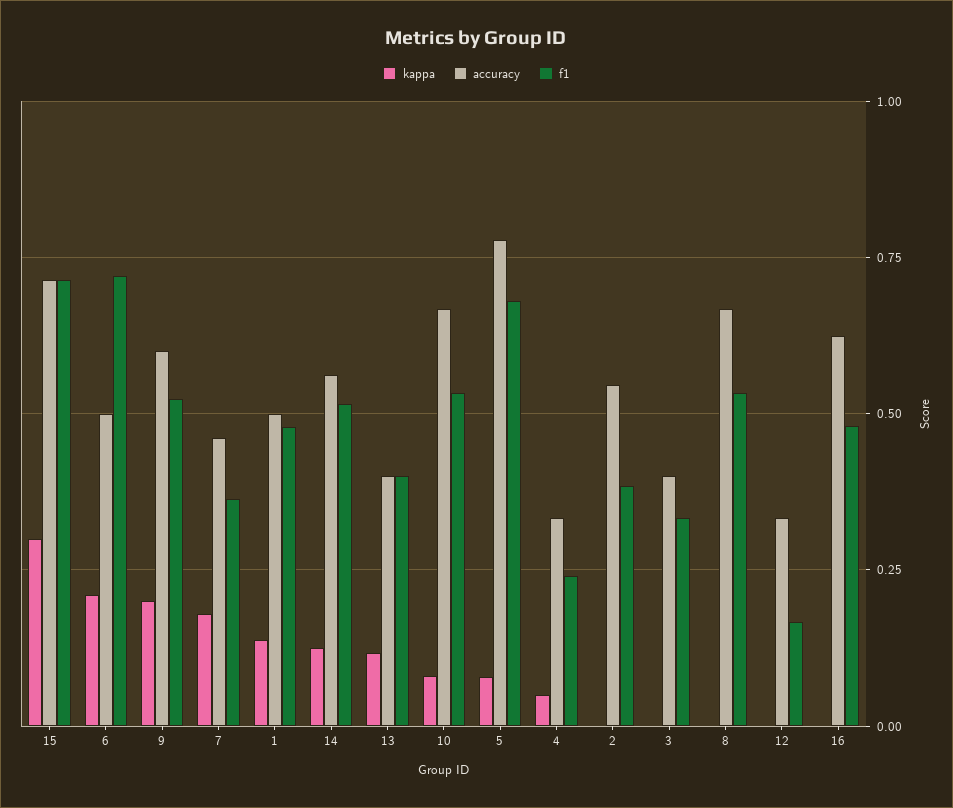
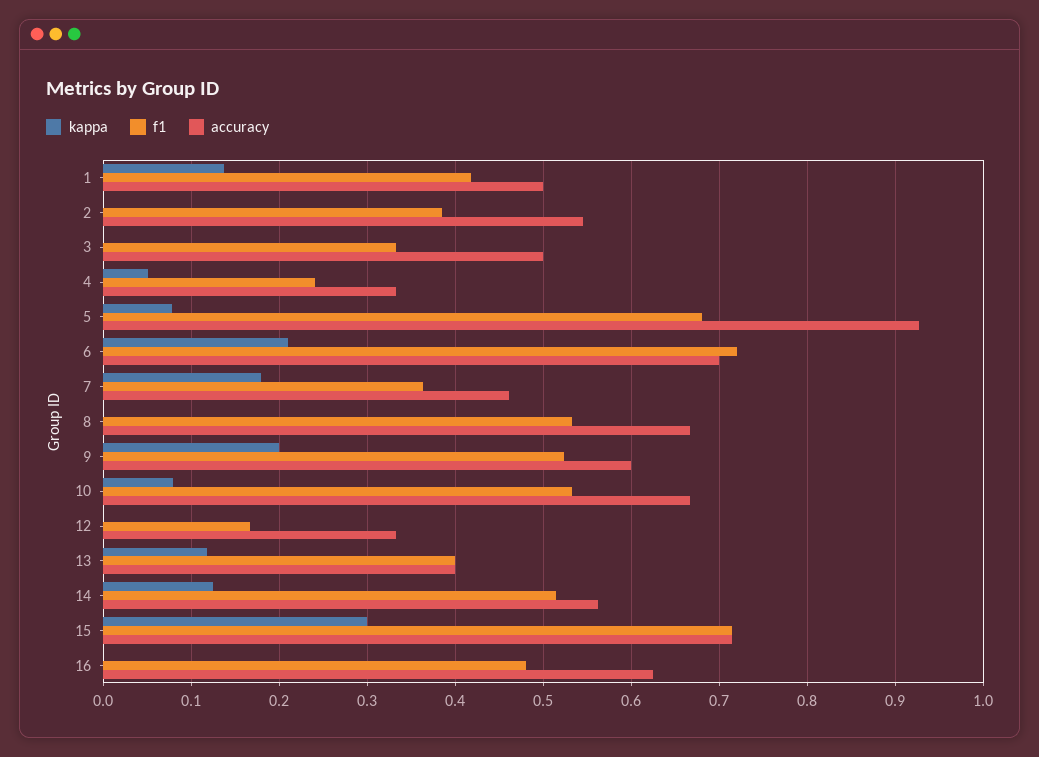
  {
    "kappa": {
      "15": 0.3,
      "6": 0.21,
      "9": 0.2,
      "7": 0.18,
      "1": 0.14,
      "14": 0.13,
      "13": 0.12,
      "10": 0.08,
      "5": 0.08,
      "4": 0.05,
      "2": 0,
      "3": 0,
      "8": 0,
      "12": 0,
      "16": 0
    },
    "accuracy": {
      "15": 0.71,
-     "6": 0.5,
+     "6": 0.7,
      "9": 0.6,
      "7": 0.46,
      "1": 0.5,
      "14": 0.56,
      "13": 0.4,
      "10": 0.67,
-     "5": 0.775,
+     "5": 0.93,
      "4": 0.33,
      "2": 0.55,
-     "3": 0.4,
+     "3": 0.5,
      "8": 0.67,
      "12": 0.33,
      "16": 0.63
    },
    "f1": {
      "15": 0.71,
      "6": 0.72,
      "9": 0.52,
      "7": 0.36,
-     "1": 0.475,
+     "1": 0.42,
      "14": 0.52,
      "13": 0.4,
      "10": 0.53,
      "5": 0.68,
      "4": 0.24,
      "2": 0.39,
      "3": 0.33,
      "8": 0.53,
      "12": 0.17,
      "16": 0.48
    }
  }

